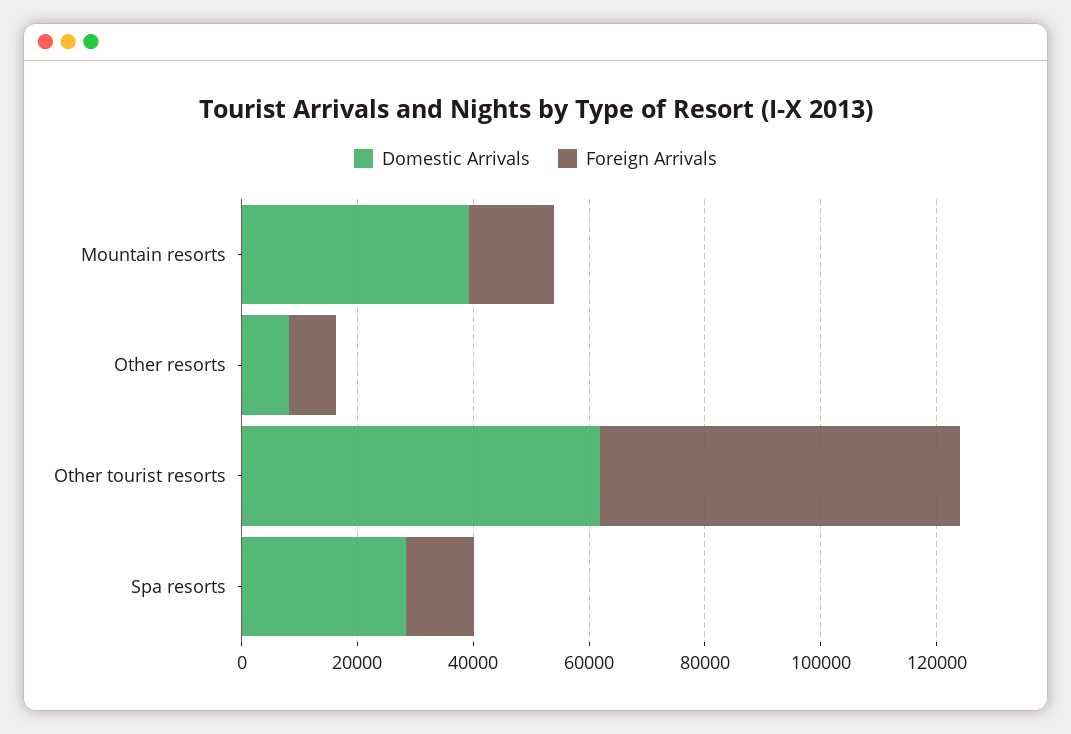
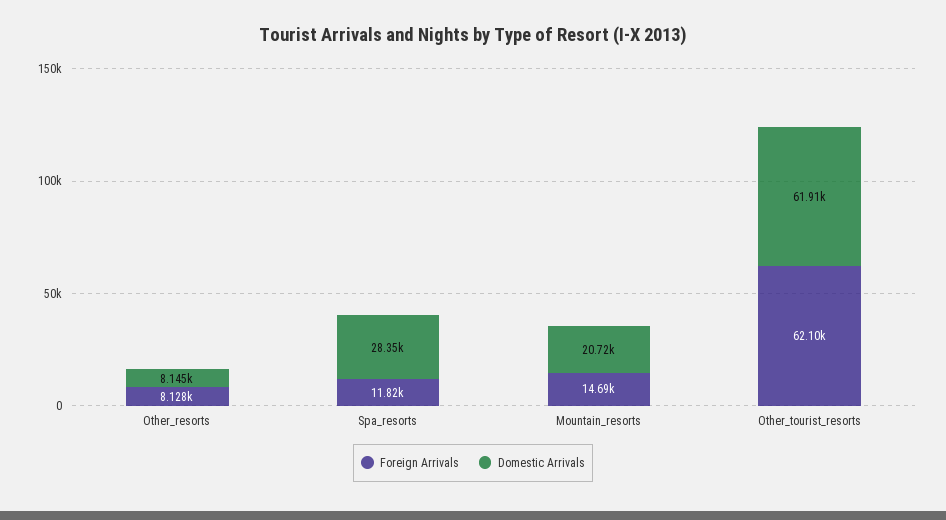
  {
    "Domestic Arrivals": {
-     "Mountain resorts": 40000,
+     "Mountain resorts": 20720,
      "Other resorts": 8145,
      "Other tourist resorts": 61910,
      "Spa resorts": 28350
    },
    "Foreign Arrivals": {
      "Mountain resorts": 14690,
      "Other resorts": 8128,
      "Other tourist resorts": 62100,
      "Spa resorts": 11820
    }
  }

